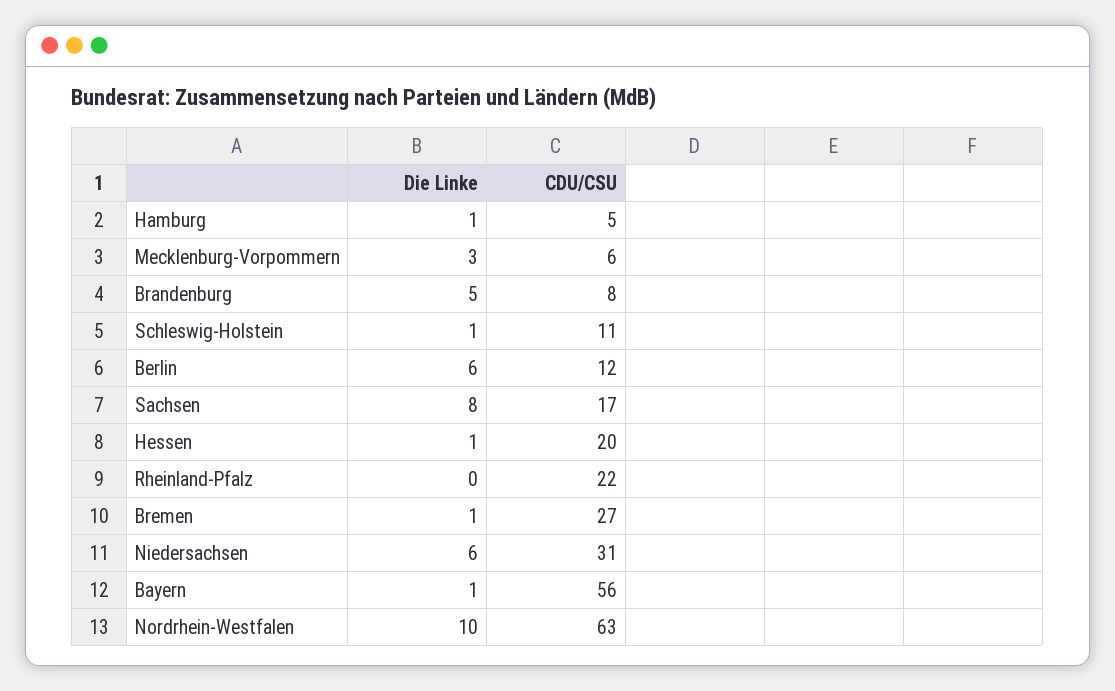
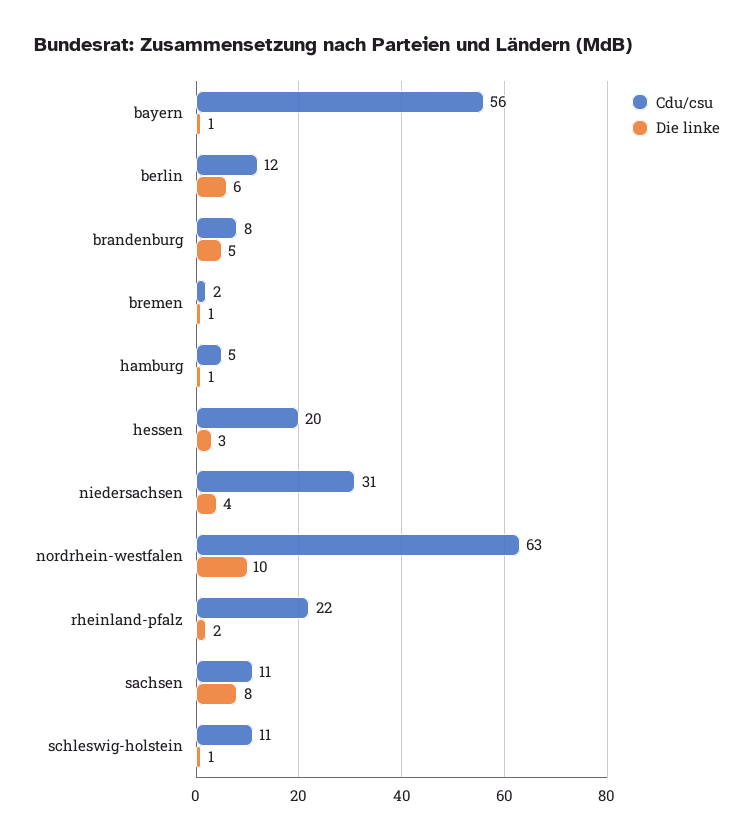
  {
    "Die Linke": {
      "Hamburg": 1,
-     "Mecklenburg-Vorpommern": 3,
      "Brandenburg": 5,
      "Schleswig-Holstein": 1,
      "Berlin": 6,
      "Sachsen": 8,
-     "Hessen": 1,
+     "Hessen": 3,
-     "Rheinland-Pfalz": 0,
+     "Rheinland-Pfalz": 2,
      "Bremen": 1,
-     "Niedersachsen": 6,
+     "Niedersachsen": 4,
      "Bayern": 1,
      "Nordrhein-Westfalen": 10
    },
    "CDU/CSU": {
      "Hamburg": 5,
-     "Mecklenburg-Vorpommern": 6,
      "Brandenburg": 8,
      "Schleswig-Holstein": 11,
      "Berlin": 12,
-     "Sachsen": 17,
+     "Sachsen": 11,
      "Hessen": 20,
      "Rheinland-Pfalz": 22,
-     "Bremen": 27,
+     "Bremen": 2,
      "Niedersachsen": 31,
      "Bayern": 56,
      "Nordrhein-Westfalen": 63
    }
  }

